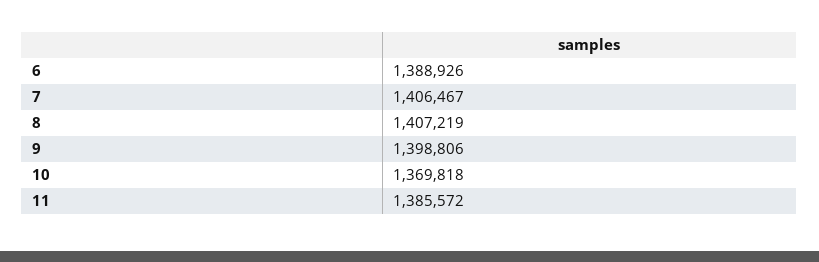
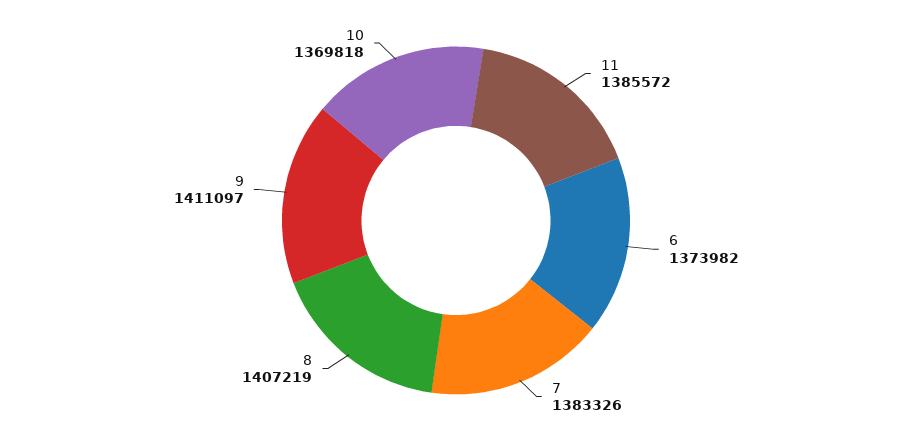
  {
-   "6": 1388926,
+   "6": 1373982,
-   "7": 1406467,
+   "7": 1383326,
    "8": 1407219,
-   "9": 1398806,
+   "9": 1411097,
    "10": 1369818,
    "11": 1385572
  }

